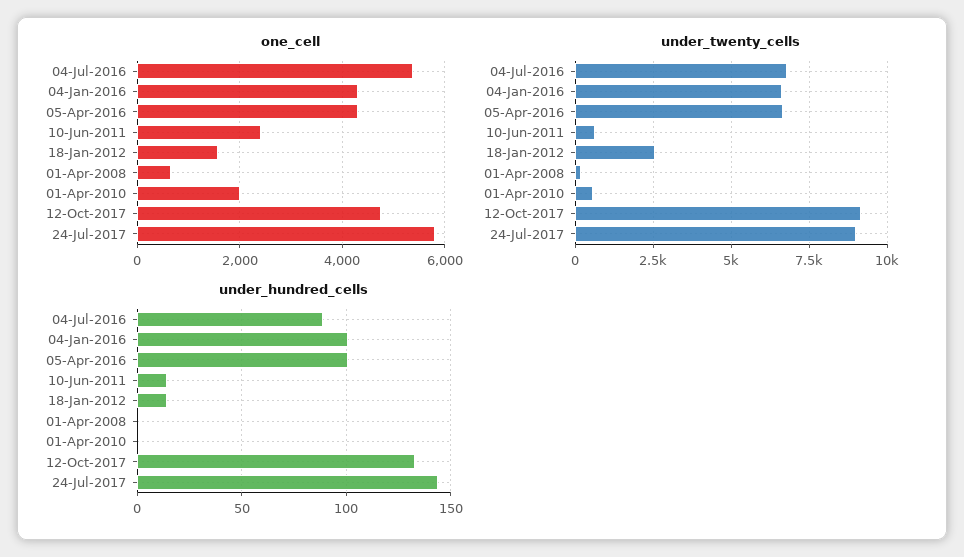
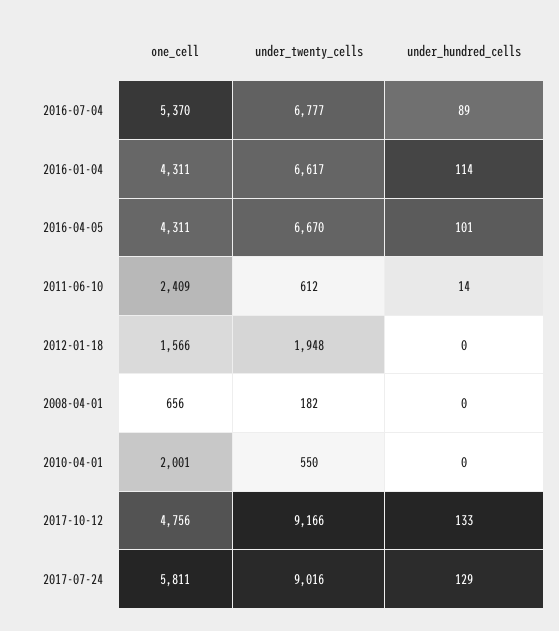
  {
    "one_cell": {
      "04-Jul-2016": 5370,
      "04-Jan-2016": 4311,
      "05-Apr-2016": 4311,
      "10-Jun-2011": 2409,
      "18-Jan-2012": 1566,
      "01-Apr-2008": 656,
      "01-Apr-2010": 2001,
      "12-Oct-2017": 4756,
      "24-Jul-2017": 5811
    },
    "under_twenty_cells": {
      "04-Jul-2016": 6777,
      "04-Jan-2016": 6617,
      "05-Apr-2016": 6670,
      "10-Jun-2011": 612,
-     "18-Jan-2012": 2500,
+     "18-Jan-2012": 1948,
      "01-Apr-2008": 182,
      "01-Apr-2010": 550,
      "12-Oct-2017": 9166,
      "24-Jul-2017": 9016
    },
    "under_hundred_cells": {
      "04-Jul-2016": 89,
-     "04-Jan-2016": 100,
+     "04-Jan-2016": 114,
      "05-Apr-2016": 101,
      "10-Jun-2011": 14,
-     "18-Jan-2012": 15,
+     "18-Jan-2012": 0,
      "01-Apr-2008": 0,
      "01-Apr-2010": 0,
      "12-Oct-2017": 133,
-     "24-Jul-2017": 145
+     "24-Jul-2017": 129
    }
  }

